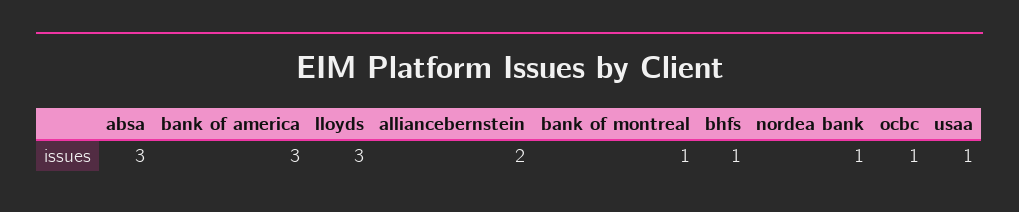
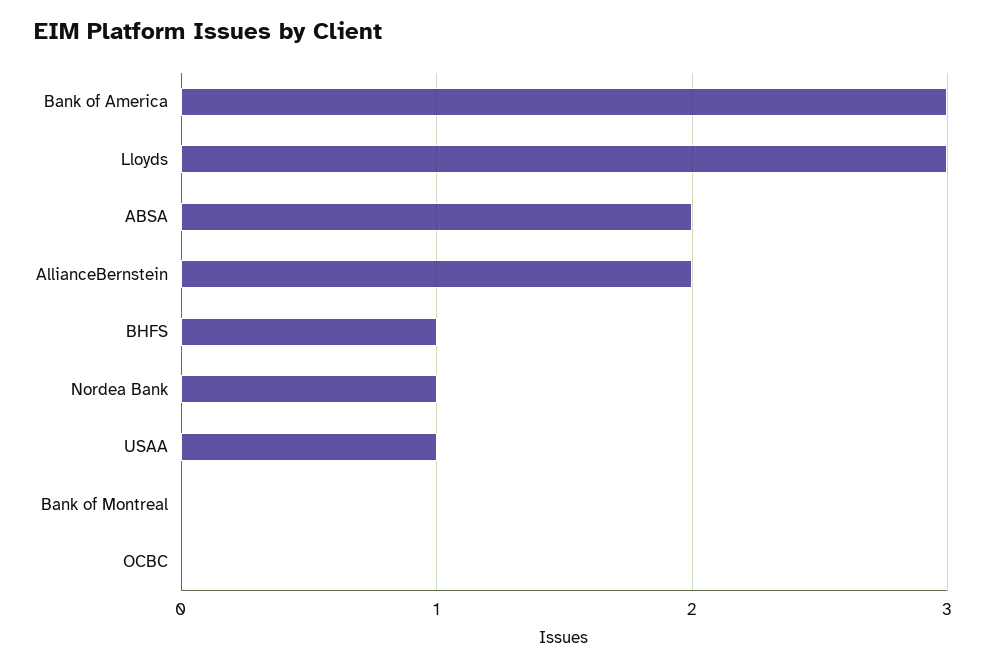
  {
-   "absa": 3,
+   "absa": 2,
    "bank of america": 3,
    "lloyds": 3,
    "alliancebernstein": 2,
-   "bank of montreal": 1,
+   "bank of montreal": 0,
    "bhfs": 1,
    "nordea bank": 1,
-   "ocbc": 1,
+   "ocbc": 0,
    "usaa": 1
  }

